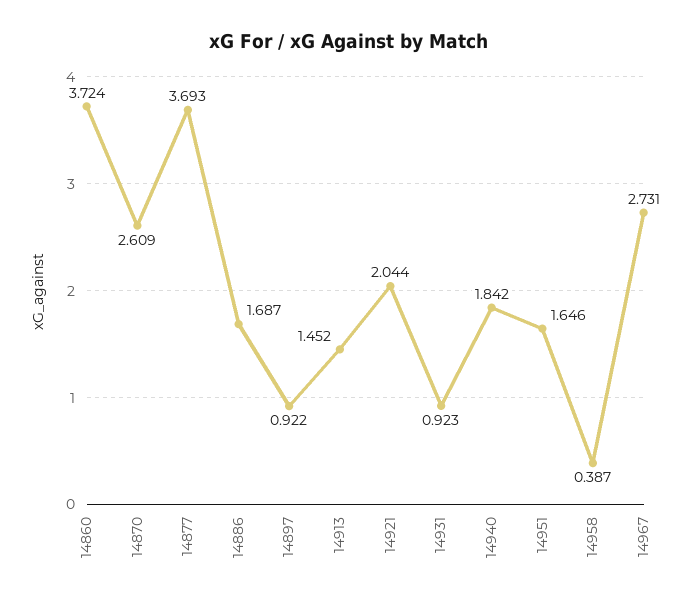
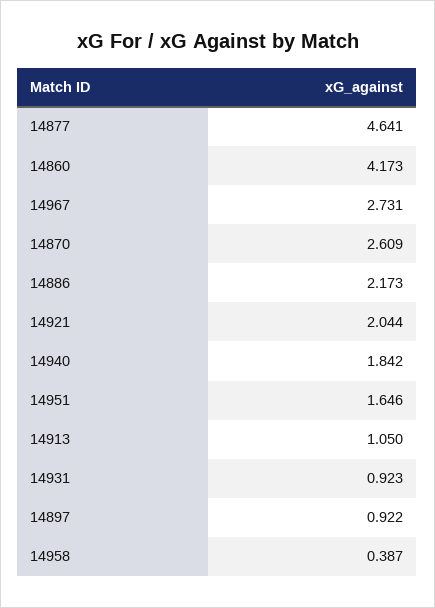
  {
-   "14860": 3.724,
+   "14860": 4.173,
    "14870": 2.609,
-   "14877": 3.693,
+   "14877": 4.641,
-   "14886": 1.687,
+   "14886": 2.173,
    "14897": 0.922,
-   "14913": 1.452,
+   "14913": 1.05,
    "14921": 2.044,
    "14931": 0.923,
    "14940": 1.842,
    "14951": 1.646,
    "14958": 0.387,
    "14967": 2.731
  }

